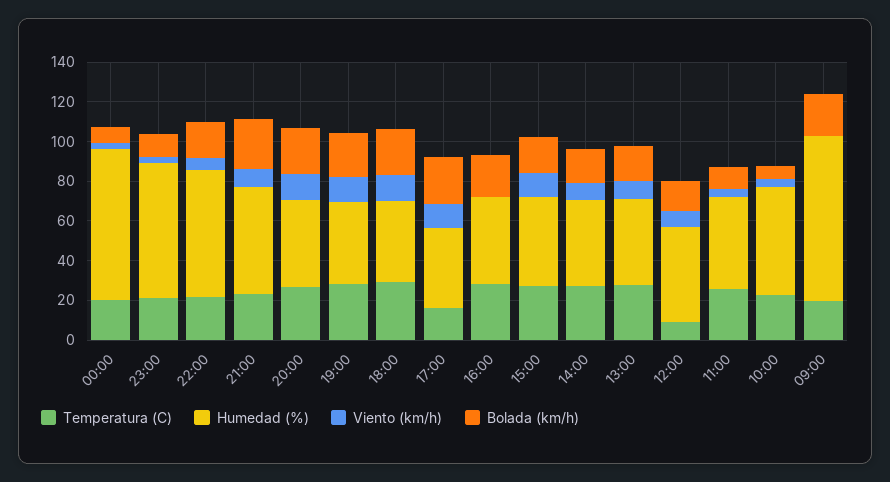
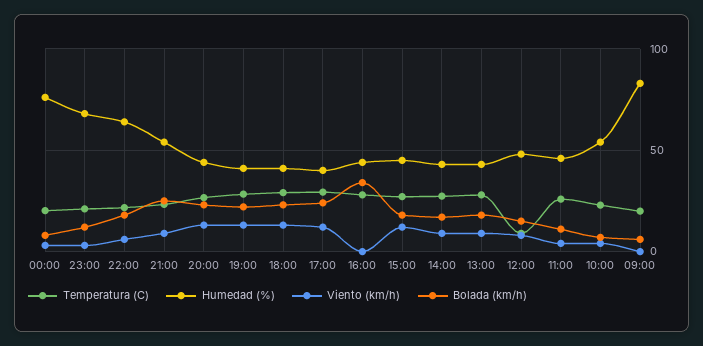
  {
    "Temperatura (C)": {
      "00:00": 20,
      "23:00": 20,
      "22:00": 20,
      "21:00": 25,
      "20:00": 25,
      "19:00": 30,
      "18:00": 30,
-     "17:00": 15,
+     "17:00": 30,
      "16:00": 30,
      "15:00": 25,
      "14:00": 25,
      "13:00": 30,
      "12:00": 10,
      "11:00": 25,
      "10:00": 25,
      "09:00": 20
    },
    "Humedad (%)": {
      "00:00": 75,
      "23:00": 70,
      "22:00": 65,
      "21:00": 55,
      "20:00": 45,
      "19:00": 40,
      "18:00": 40,
      "17:00": 40,
      "16:00": 45,
      "15:00": 45,
      "14:00": 45,
      "13:00": 45,
      "12:00": 50,
      "11:00": 45,
      "10:00": 55,
      "09:00": 85
    },
    "Viento (km/h)": {
      "00:00": 5,
      "23:00": 5,
      "22:00": 5,
      "21:00": 10,
      "20:00": 15,
      "19:00": 15,
      "18:00": 15,
      "17:00": 10,
      "16:00": 0,
      "15:00": 10,
      "14:00": 10,
      "13:00": 10,
      "12:00": 10,
      "11:00": 5,
      "10:00": 5,
      "09:00": 0
    },
    "Bolada (km/h)": {
      "00:00": 10,
      "23:00": 10,
      "22:00": 20,
      "21:00": 25,
      "20:00": 25,
      "19:00": 20,
      "18:00": 25,
      "17:00": 25,
-     "16:00": 20,
+     "16:00": 35,
      "15:00": 20,
      "14:00": 15,
      "13:00": 20,
      "12:00": 15,
      "11:00": 10,
      "10:00": 5,
-     "09:00": 20
+     "09:00": 5
    }
  }

